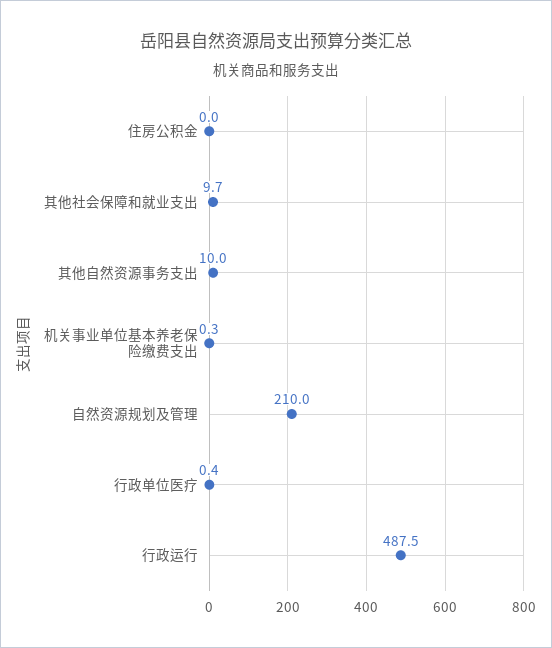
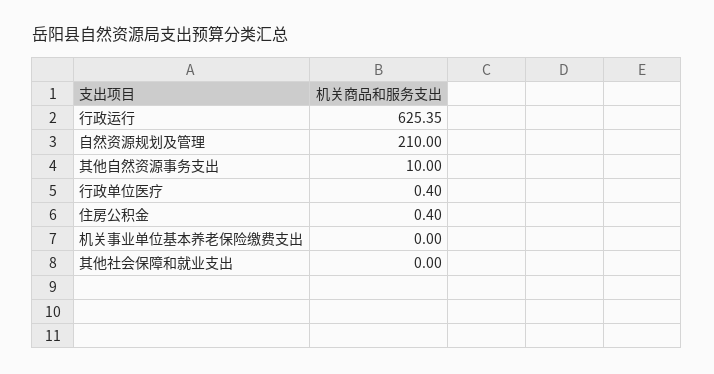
  {
-   "住房公积金": 0,
+   "住房公积金": 0.4,
-   "其他社会保障和就业支出": 9.7,
+   "其他社会保障和就业支出": 0,
    "其他自然资源事务支出": 10,
-   "机关事业单位基本养老保险缴费支出": 0.3,
+   "机关事业单位基本养老保险缴费支出": 0,
    "自然资源规划及管理": 210,
    "行政单位医疗": 0.4,
-   "行政运行": 487.5
+   "行政运行": 625.35
  }

